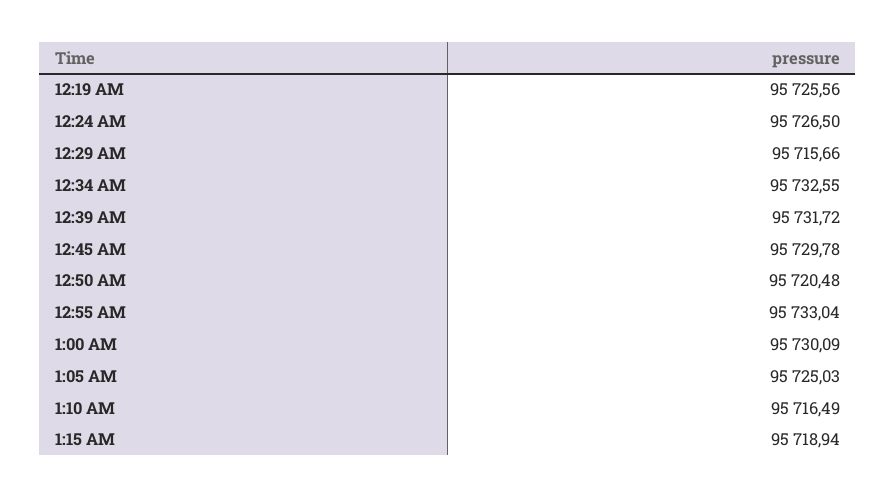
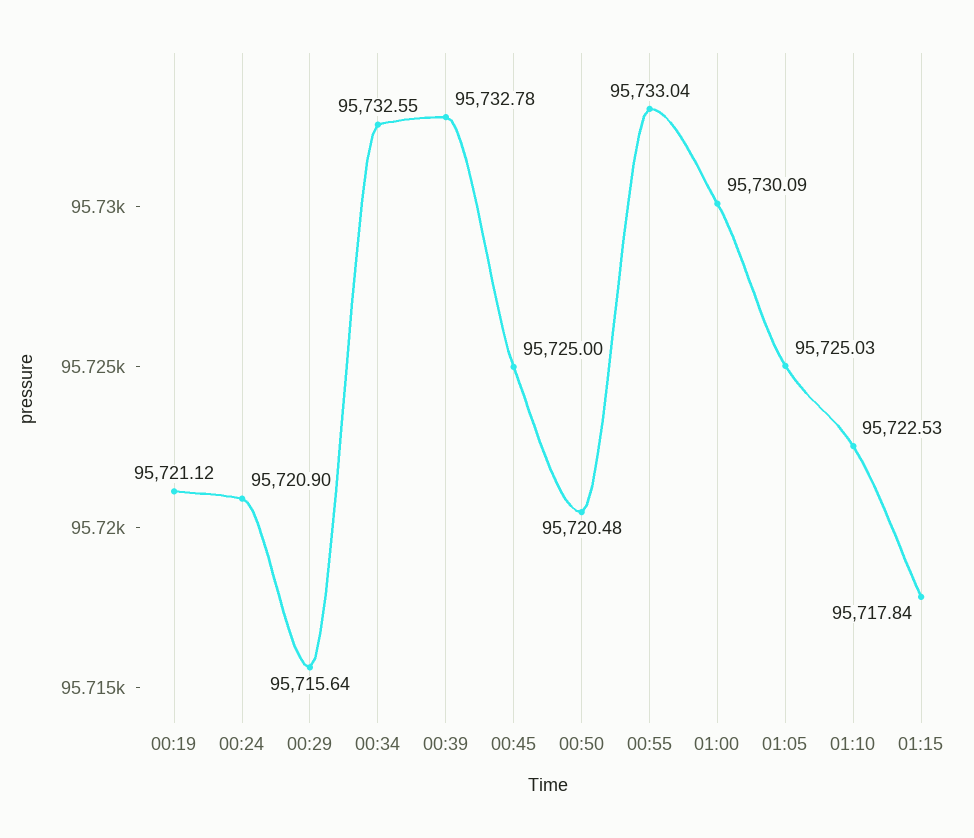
  {
-   "12:19 AM": 95725.56,
+   "12:19 AM": 95721.12,
-   "12:24 AM": 95726.5,
+   "12:24 AM": 95720.9,
-   "12:29 AM": 95715.66,
+   "12:29 AM": 95715.64,
    "12:34 AM": 95732.55,
-   "12:39 AM": 95731.72,
+   "12:39 AM": 95732.78,
-   "12:45 AM": 95729.78,
+   "12:45 AM": 95725,
    "12:50 AM": 95720.48,
    "12:55 AM": 95733.04,
    "1:00 AM": 95730.09,
    "1:05 AM": 95725.03,
-   "1:10 AM": 95716.49,
+   "1:10 AM": 95722.53,
-   "1:15 AM": 95718.94
+   "1:15 AM": 95717.84
  }

